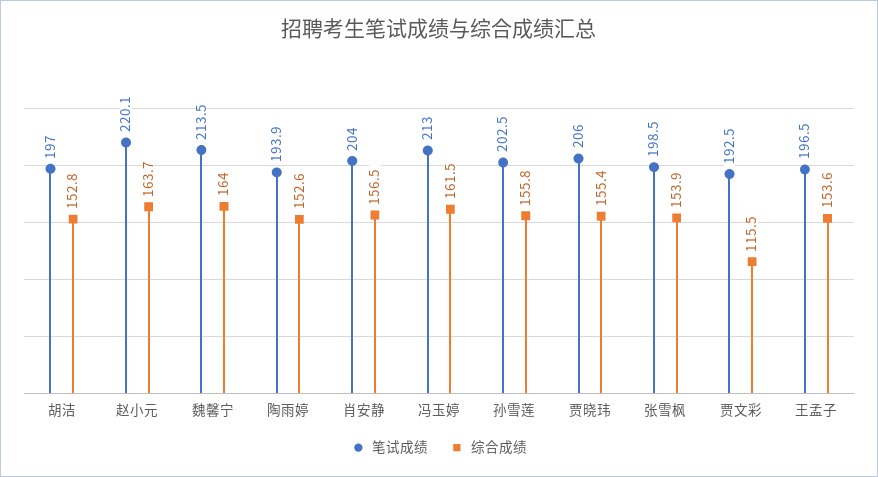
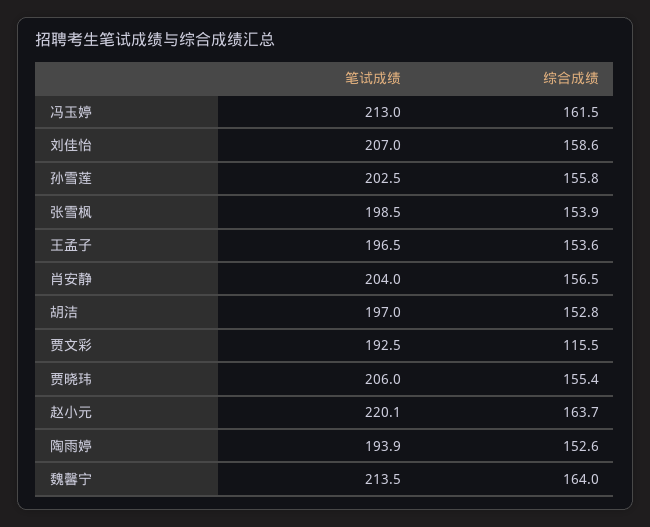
  {
    "笔试成绩": {
      "胡洁": 197,
      "赵小元": 220.1,
      "魏馨宁": 213.5,
      "陶雨婷": 193.9,
      "肖安静": 204,
      "冯玉婷": 213,
      "孙雪莲": 202.5,
      "贾晓玮": 206,
      "张雪枫": 198.5,
      "贾文彩": 192.5,
-     "王孟子": 196.5
+     "王孟子": 196.5,
+     "刘佳怡": 207
    },
    "综合成绩": {
      "胡洁": 152.8,
      "赵小元": 163.7,
      "魏馨宁": 164,
      "陶雨婷": 152.6,
      "肖安静": 156.5,
      "冯玉婷": 161.5,
      "孙雪莲": 155.8,
      "贾晓玮": 155.4,
      "张雪枫": 153.9,
      "贾文彩": 115.5,
-     "王孟子": 153.6
+     "王孟子": 153.6,
+     "刘佳怡": 158.6
    }
  }

